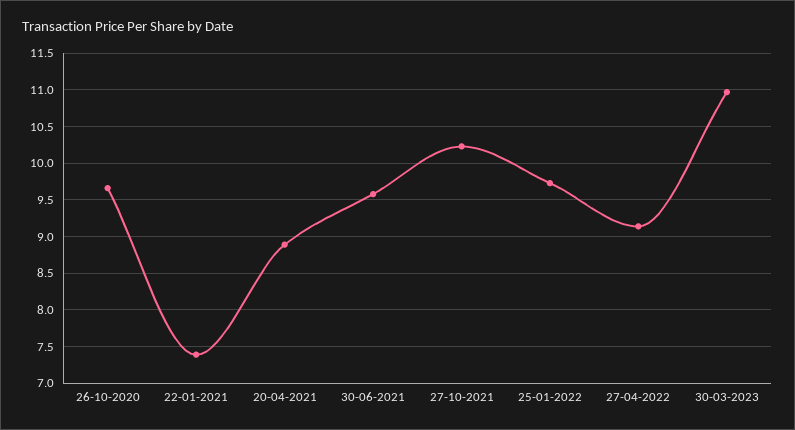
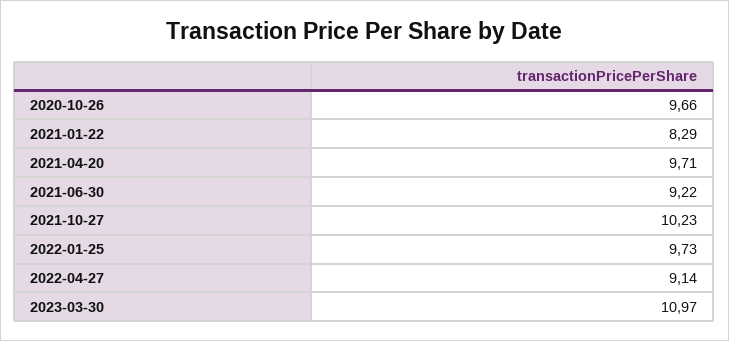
  {
    "26-10-2020": 9.66,
-   "22-01-2021": 7.4,
+   "22-01-2021": 8.29,
-   "20-04-2021": 8.9,
+   "20-04-2021": 9.71,
-   "30-06-2021": 9.6,
+   "30-06-2021": 9.22,
    "27-10-2021": 10.23,
    "25-01-2022": 9.73,
    "27-04-2022": 9.14,
    "30-03-2023": 10.97
  }

